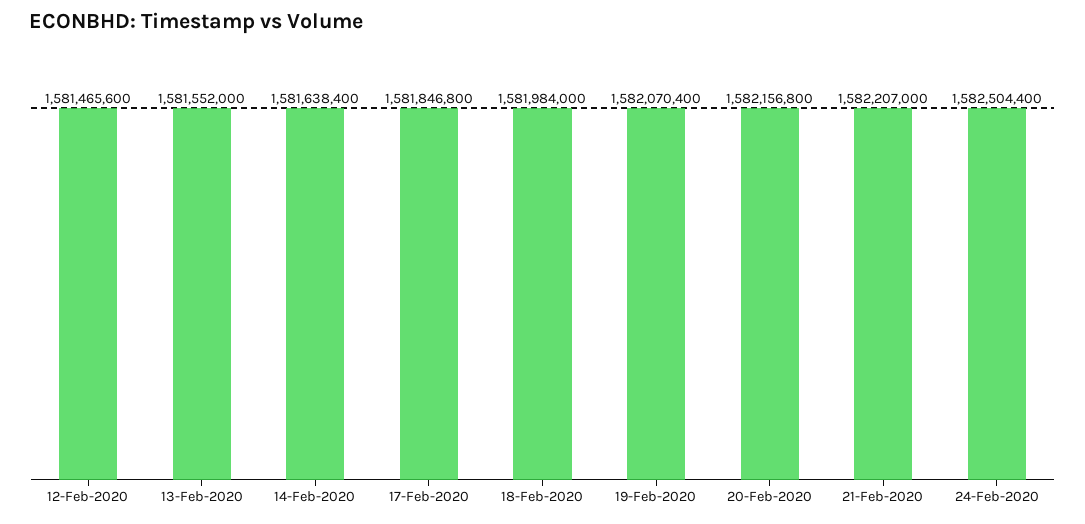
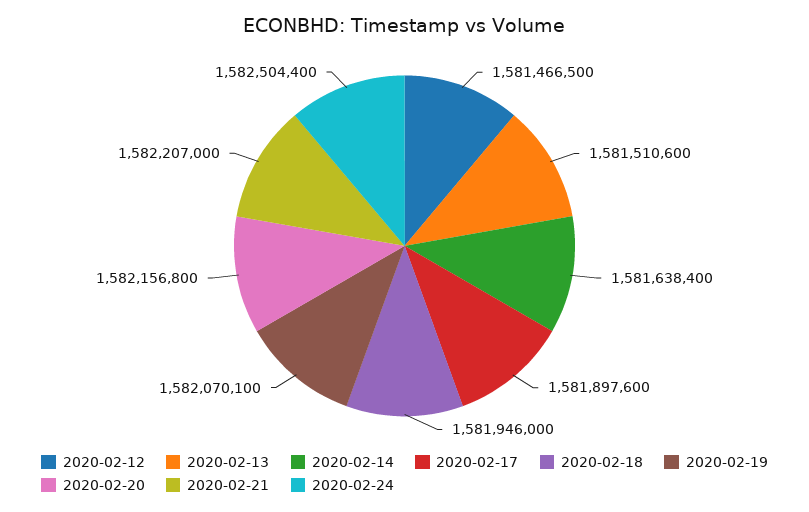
  {
-   "12-Feb-2020": 1581465600,
+   "12-Feb-2020": 1581466500,
-   "13-Feb-2020": 1581552000,
+   "13-Feb-2020": 1581510600,
    "14-Feb-2020": 1581638400,
-   "17-Feb-2020": 1581846800,
+   "17-Feb-2020": 1581897600,
-   "18-Feb-2020": 1581984000,
+   "18-Feb-2020": 1581946000,
-   "19-Feb-2020": 1582070400,
+   "19-Feb-2020": 1582070100,
    "20-Feb-2020": 1582156800,
    "21-Feb-2020": 1582207000,
    "24-Feb-2020": 1582504400
  }

